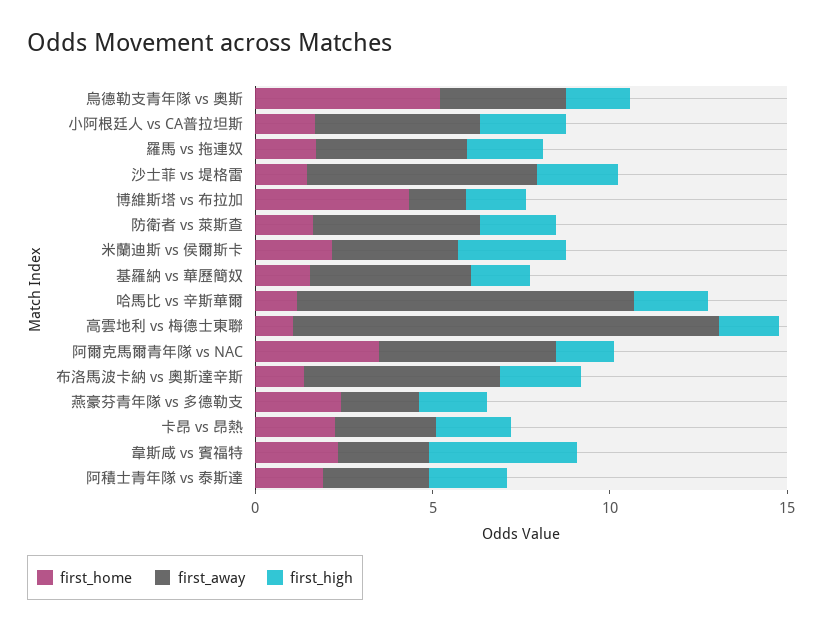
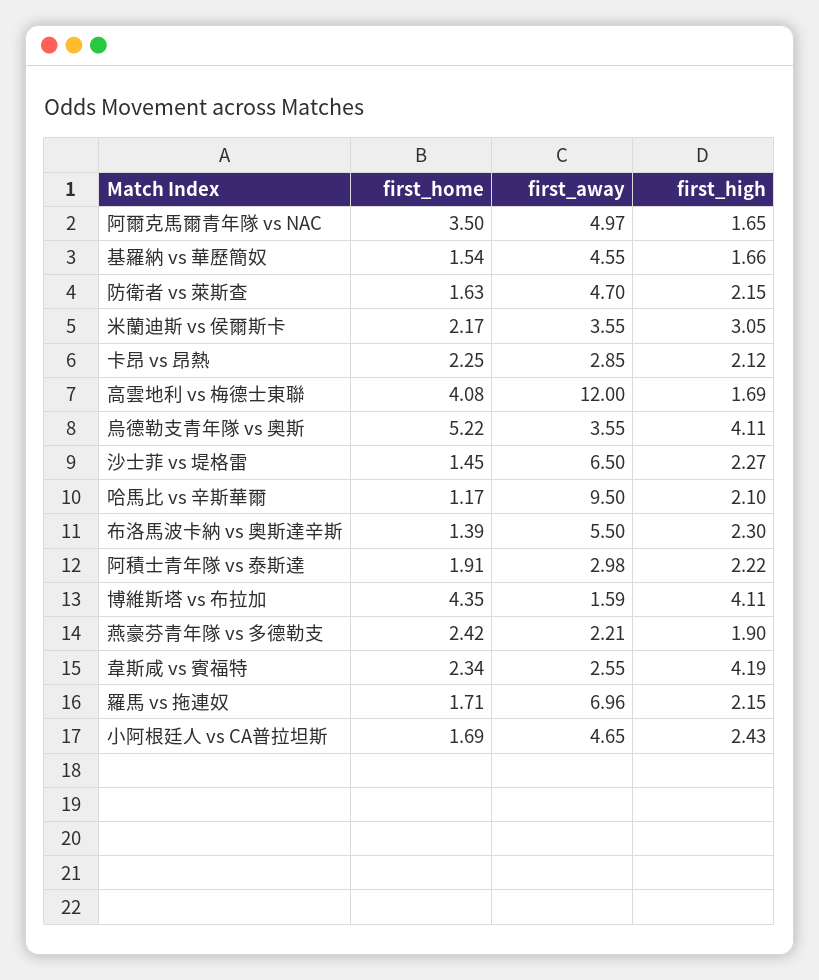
  {
    "first_home": {
      "烏德勒支青年隊 vs 奧斯": 5.22,
      "小阿根廷人 vs CA普拉坦斯": 1.69,
      "羅馬 vs 拖連奴": 1.71,
      "沙士菲 vs 堤格雷": 1.45,
      "博維斯塔 vs 布拉加": 4.35,
      "防衛者 vs 萊斯查": 1.63,
      "米蘭迪斯 vs 侯爾斯卡": 2.17,
      "基羅納 vs 華歷簡奴": 1.54,
      "哈馬比 vs 辛斯華爾": 1.17,
-     "高雲地利 vs 梅德士東聯": 1,
+     "高雲地利 vs 梅德士東聯": 4.08,
      "阿爾克馬爾青年隊 vs NAC": 3.5,
      "布洛馬波卡納 vs 奧斯達辛斯": 1.39,
      "燕豪芬青年隊 vs 多德勒支": 2.42,
      "卡昂 vs 昂熱": 2.25,
      "韋斯咸 vs 賓福特": 2.34,
      "阿積士青年隊 vs 泰斯達": 1.91
    },
    "first_away": {
      "烏德勒支青年隊 vs 奧斯": 3.55,
      "小阿根廷人 vs CA普拉坦斯": 4.65,
-     "羅馬 vs 拖連奴": 4,
+     "羅馬 vs 拖連奴": 6.96,
      "沙士菲 vs 堤格雷": 6.5,
      "博維斯塔 vs 布拉加": 1.59,
      "防衛者 vs 萊斯查": 4.7,
      "米蘭迪斯 vs 侯爾斯卡": 3.55,
      "基羅納 vs 華歷簡奴": 4.55,
      "哈馬比 vs 辛斯華爾": 9.5,
      "高雲地利 vs 梅德士東聯": 12,
      "阿爾克馬爾青年隊 vs NAC": 4.97,
      "布洛馬波卡納 vs 奧斯達辛斯": 5.5,
      "燕豪芬青年隊 vs 多德勒支": 2.21,
      "卡昂 vs 昂熱": 2.85,
      "韋斯咸 vs 賓福特": 2.55,
      "阿積士青年隊 vs 泰斯達": 2.98
    },
    "first_high": {
-     "烏德勒支青年隊 vs 奧斯": 2,
+     "烏德勒支青年隊 vs 奧斯": 4.11,
      "小阿根廷人 vs CA普拉坦斯": 2.43,
      "羅馬 vs 拖連奴": 2.15,
      "沙士菲 vs 堤格雷": 2.27,
-     "博維斯塔 vs 布拉加": 2,
+     "博維斯塔 vs 布拉加": 4.11,
      "防衛者 vs 萊斯查": 2.15,
      "米蘭迪斯 vs 侯爾斯卡": 3.05,
      "基羅納 vs 華歷簡奴": 1.66,
      "哈馬比 vs 辛斯華爾": 2.1,
      "高雲地利 vs 梅德士東聯": 1.69,
      "阿爾克馬爾青年隊 vs NAC": 1.65,
      "布洛馬波卡納 vs 奧斯達辛斯": 2.3,
      "燕豪芬青年隊 vs 多德勒支": 1.9,
      "卡昂 vs 昂熱": 2.12,
      "韋斯咸 vs 賓福特": 4.19,
      "阿積士青年隊 vs 泰斯達": 2.22
    }
  }

